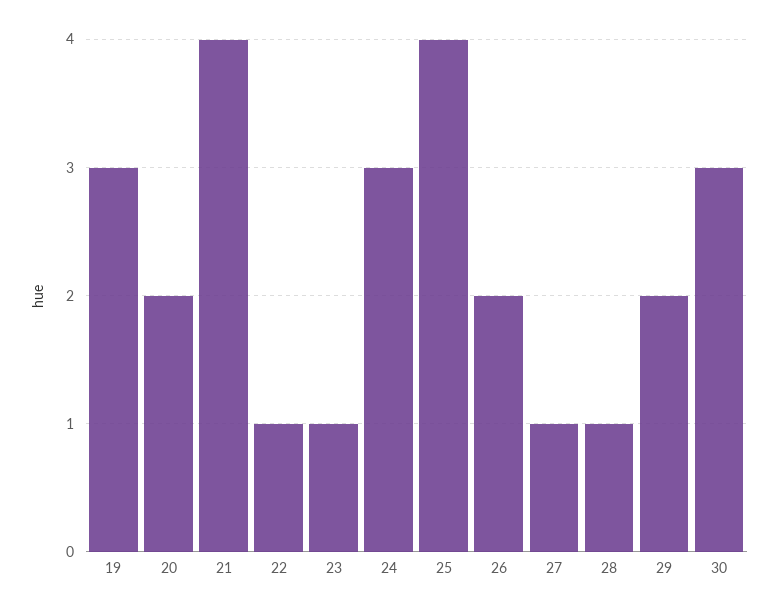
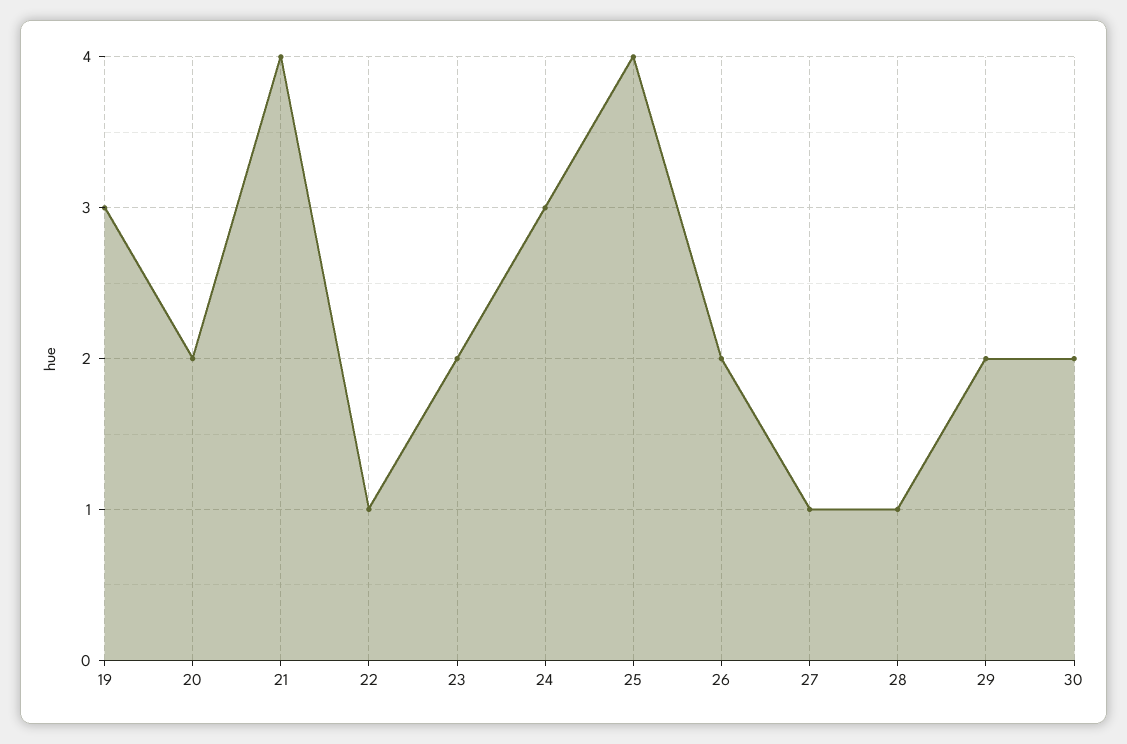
  {
    "19": 3,
    "20": 2,
    "21": 4,
    "22": 1,
-   "23": 1,
+   "23": 2,
    "24": 3,
    "25": 4,
    "26": 2,
    "27": 1,
    "28": 1,
    "29": 2,
-   "30": 3
+   "30": 2
  }

